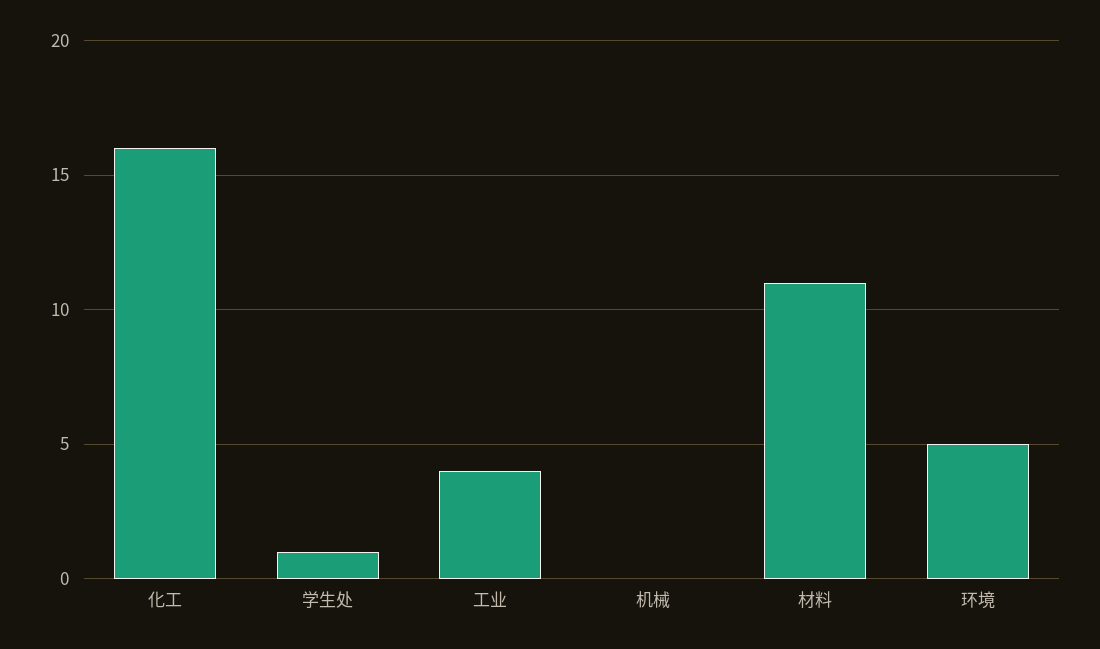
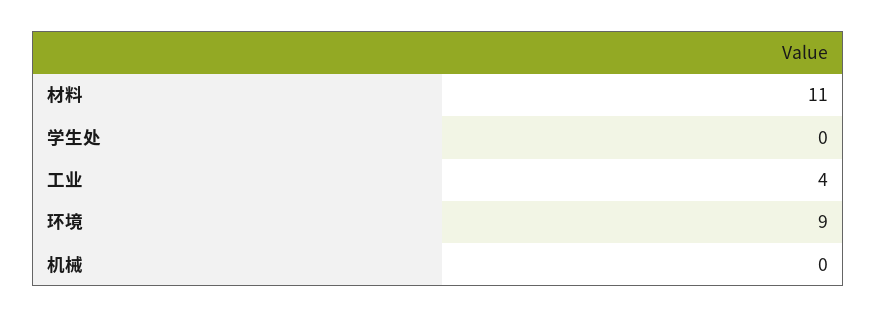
  {
-   "化工": 16,
-   "学生处": 1,
+   "学生处": 0,
    "工业": 4,
    "机械": 0,
    "材料": 11,
-   "环境": 5
+   "环境": 9
  }

